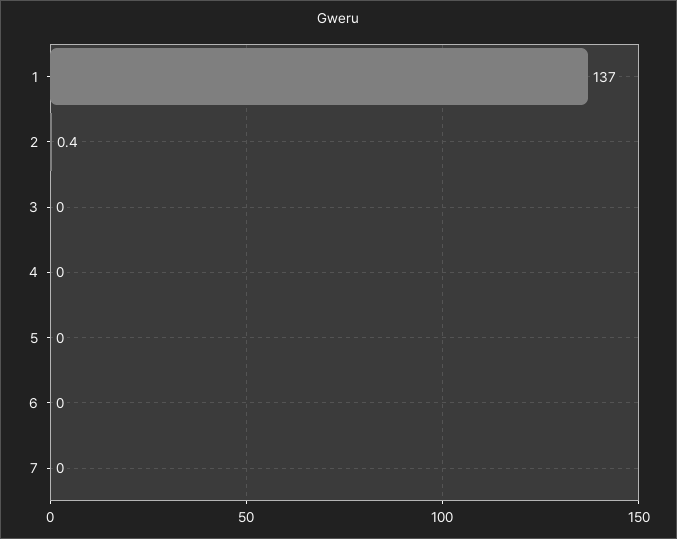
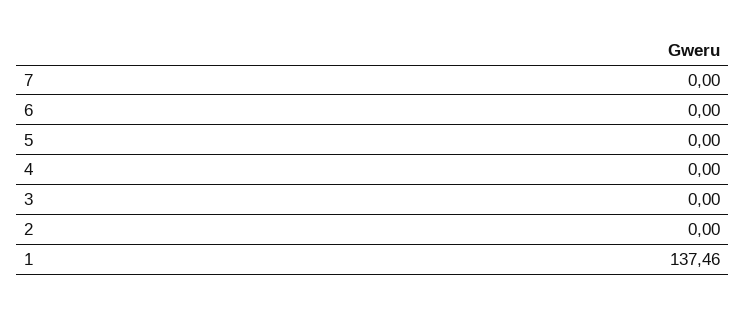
  {
-   "1": 137,
+   "1": 137.46,
-   "2": 0.4,
+   "2": 0,
    "3": 0,
    "4": 0,
    "5": 0,
    "6": 0,
    "7": 0
  }

